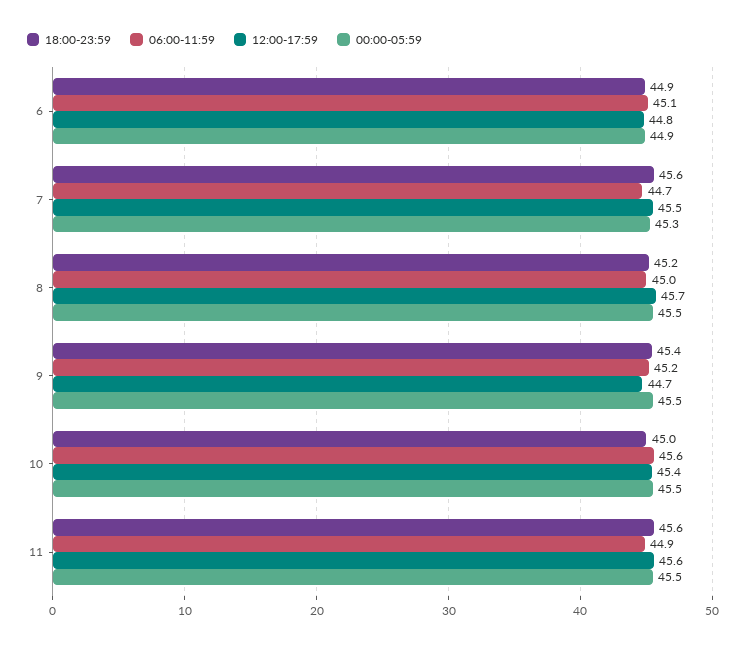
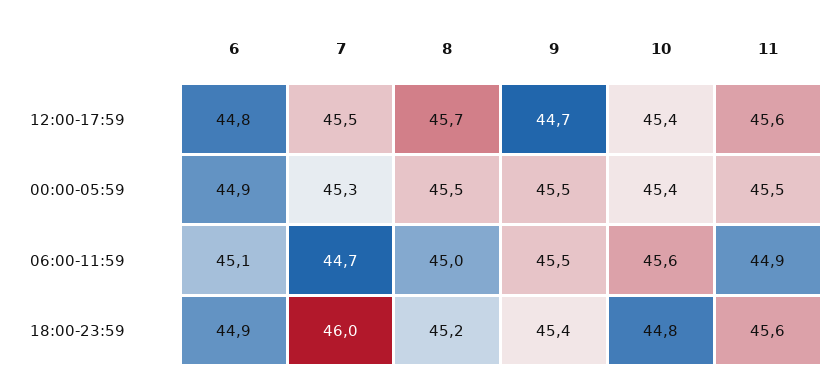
  {
    "18:00-23:59": {
      "6": 44.9,
-     "7": 45.6,
+     "7": 46,
      "8": 45.2,
      "9": 45.4,
-     "10": 45,
+     "10": 44.8,
      "11": 45.6
    },
    "06:00-11:59": {
      "6": 45.1,
      "7": 44.7,
      "8": 45,
-     "9": 45.2,
+     "9": 45.5,
      "10": 45.6,
      "11": 44.9
    },
    "12:00-17:59": {
      "6": 44.8,
      "7": 45.5,
      "8": 45.7,
      "9": 44.7,
      "10": 45.4,
      "11": 45.6
    },
    "00:00-05:59": {
      "6": 44.9,
      "7": 45.3,
      "8": 45.5,
      "9": 45.5,
-     "10": 45.5,
+     "10": 45.4,
      "11": 45.5
    }
  }

